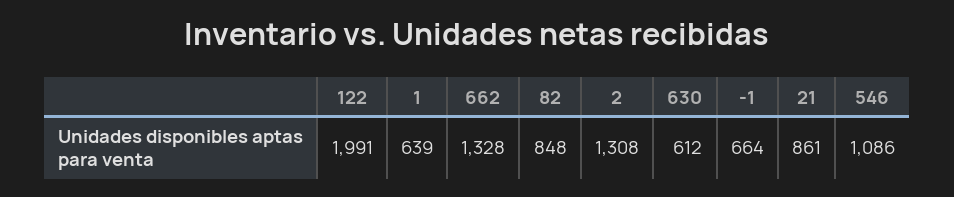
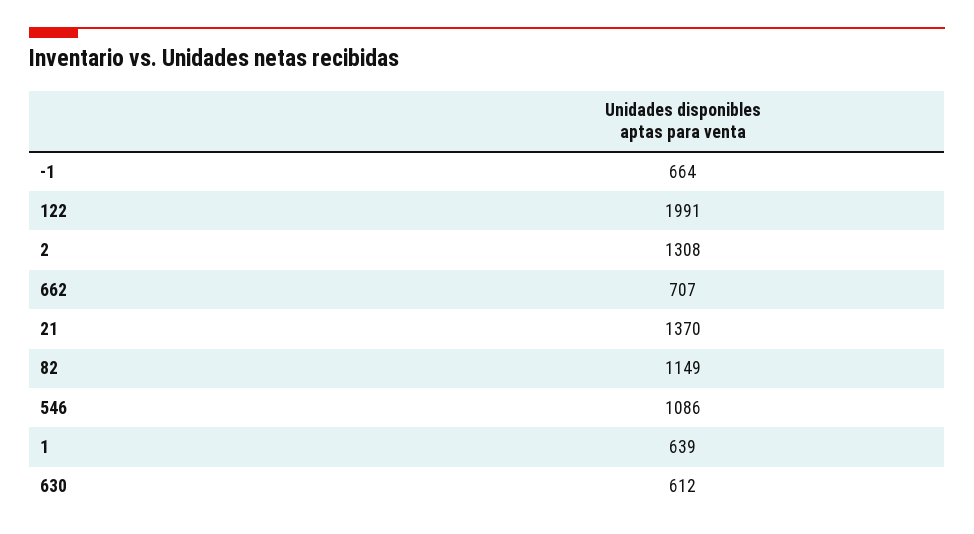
  {
    "122": 1991,
    "1": 639,
-   "662": 1328,
+   "662": 707,
-   "82": 848,
+   "82": 1149,
    "2": 1308,
    "630": 612,
    "-1": 664,
-   "21": 861,
+   "21": 1370,
    "546": 1086
  }

